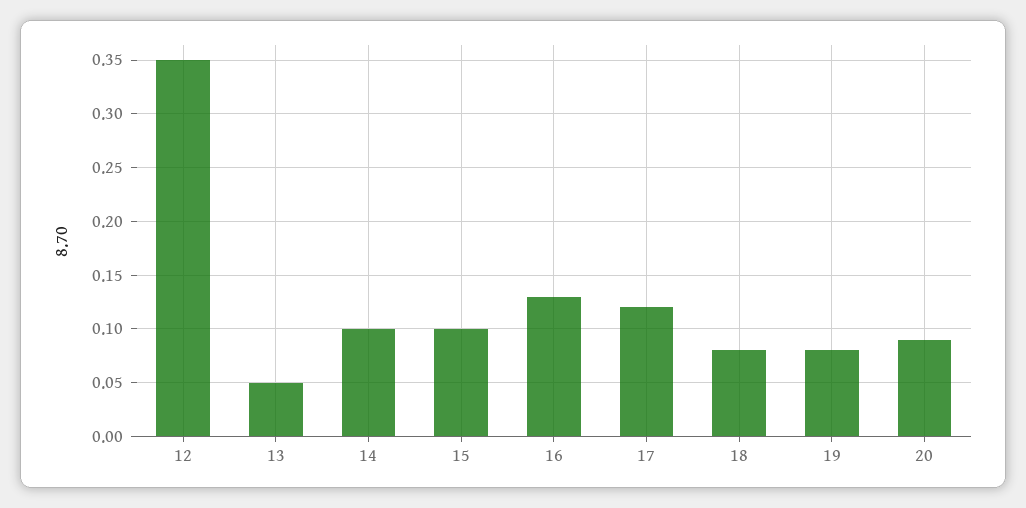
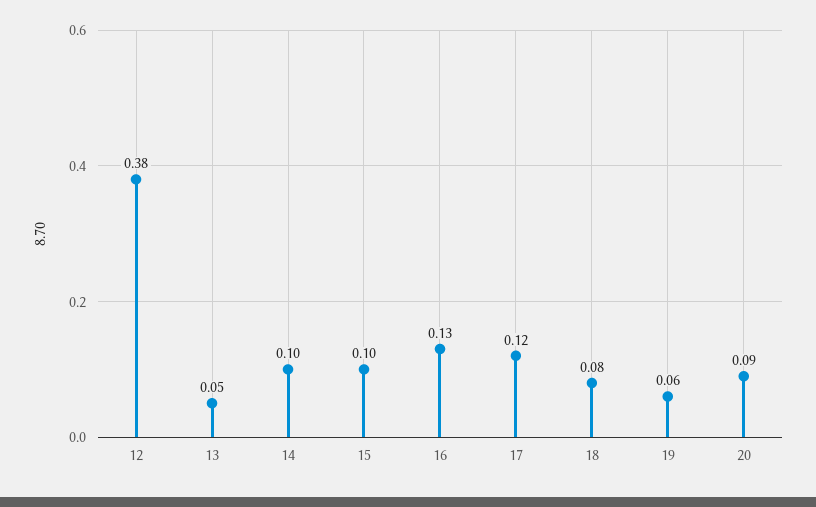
  {
-   "12": 0.35,
+   "12": 0.38,
    "13": 0.05,
    "14": 0.1,
    "15": 0.1,
    "16": 0.13,
    "17": 0.12,
    "18": 0.08,
-   "19": 0.08,
+   "19": 0.06,
    "20": 0.09
  }

